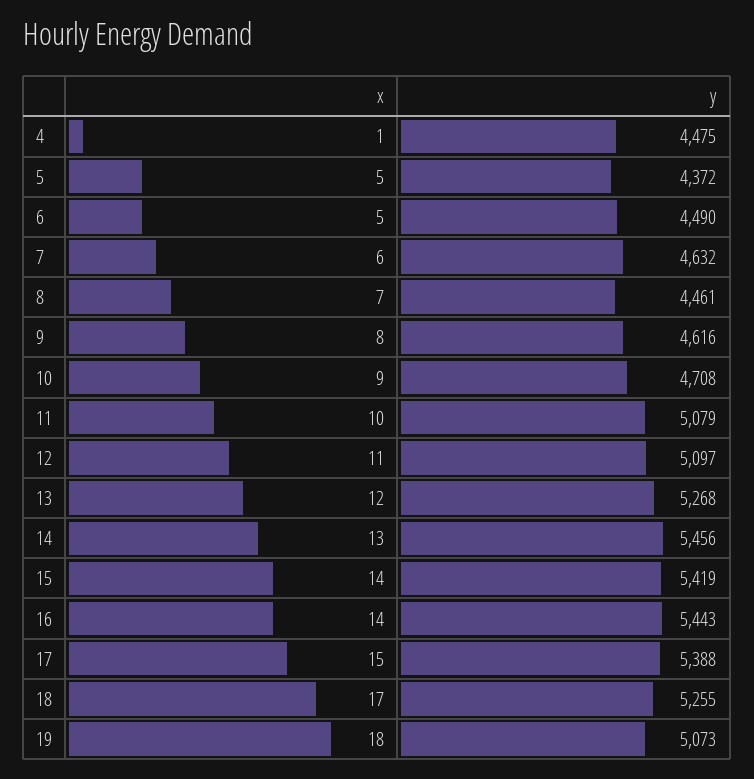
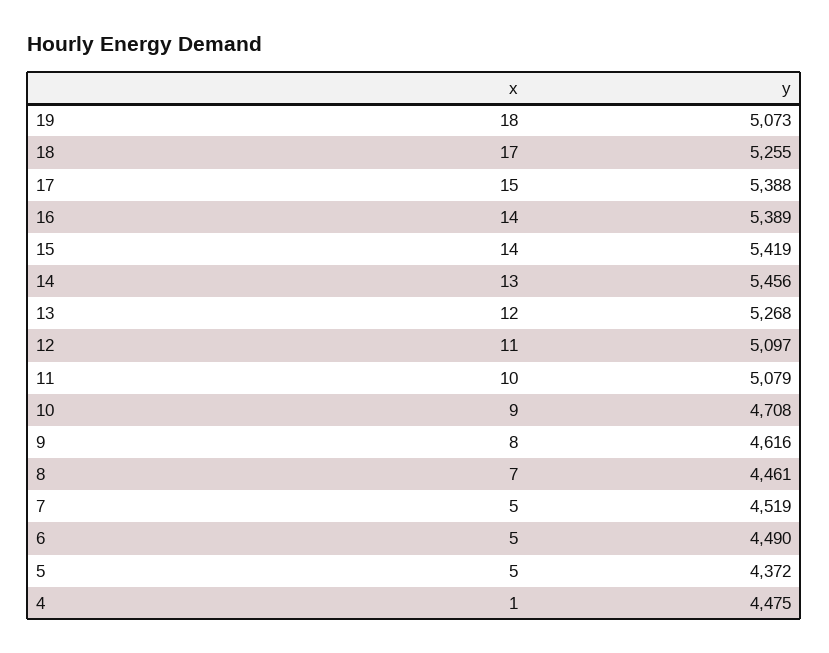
  {
    "x": {
      "4": 1,
      "5": 5,
      "6": 5,
-     "7": 6,
+     "7": 5,
      "8": 7,
      "9": 8,
      "10": 9,
      "11": 10,
      "12": 11,
      "13": 12,
      "14": 13,
      "15": 14,
      "16": 14,
      "17": 15,
      "18": 17,
      "19": 18
    },
    "y": {
      "4": 4475,
      "5": 4372,
      "6": 4490,
-     "7": 4632,
+     "7": 4519,
      "8": 4461,
      "9": 4616,
      "10": 4708,
      "11": 5079,
      "12": 5097,
      "13": 5268,
      "14": 5456,
      "15": 5419,
-     "16": 5443,
+     "16": 5389,
      "17": 5388,
      "18": 5255,
      "19": 5073
    }
  }

